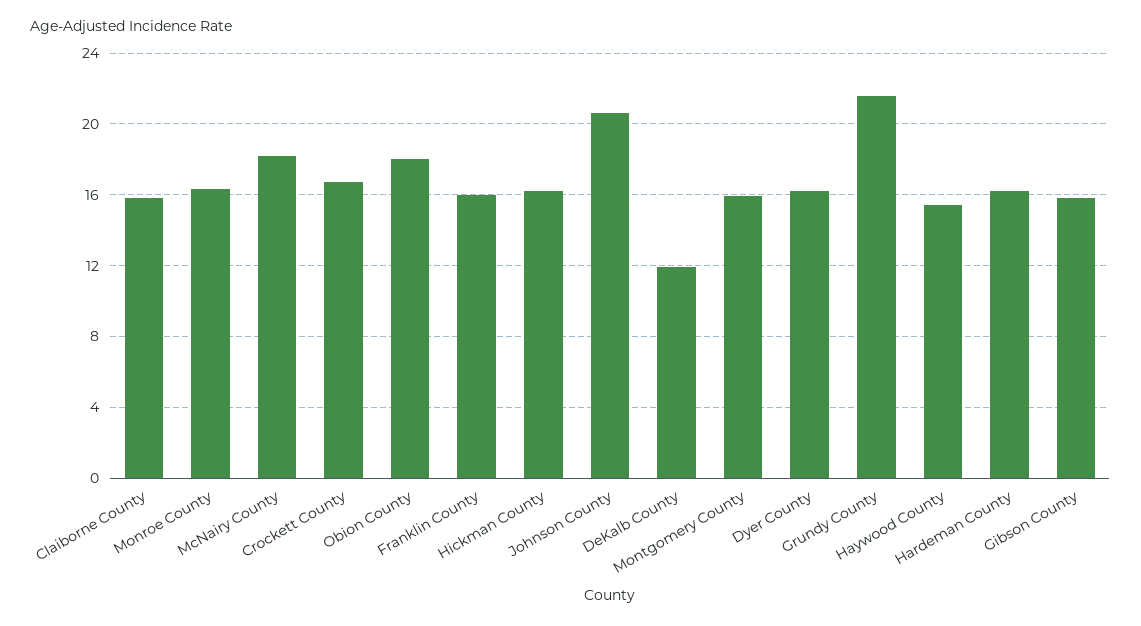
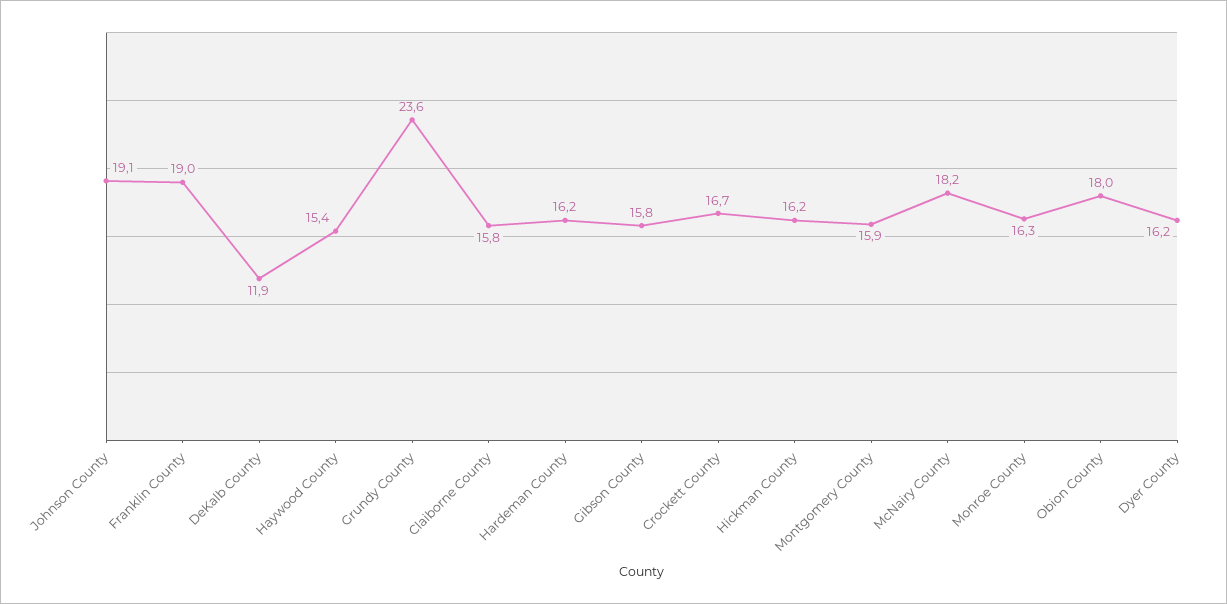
  {
    "Claiborne County": 15.8,
    "Monroe County": 16.3,
    "McNairy County": 18.2,
    "Crockett County": 16.7,
    "Obion County": 18,
-   "Franklin County": 16,
+   "Franklin County": 19,
    "Hickman County": 16.2,
-   "Johnson County": 20.5,
+   "Johnson County": 19.1,
    "DeKalb County": 11.9,
    "Montgomery County": 15.9,
    "Dyer County": 16.2,
-   "Grundy County": 21.5,
+   "Grundy County": 23.6,
    "Haywood County": 15.4,
    "Hardeman County": 16.2,
    "Gibson County": 15.8
  }

